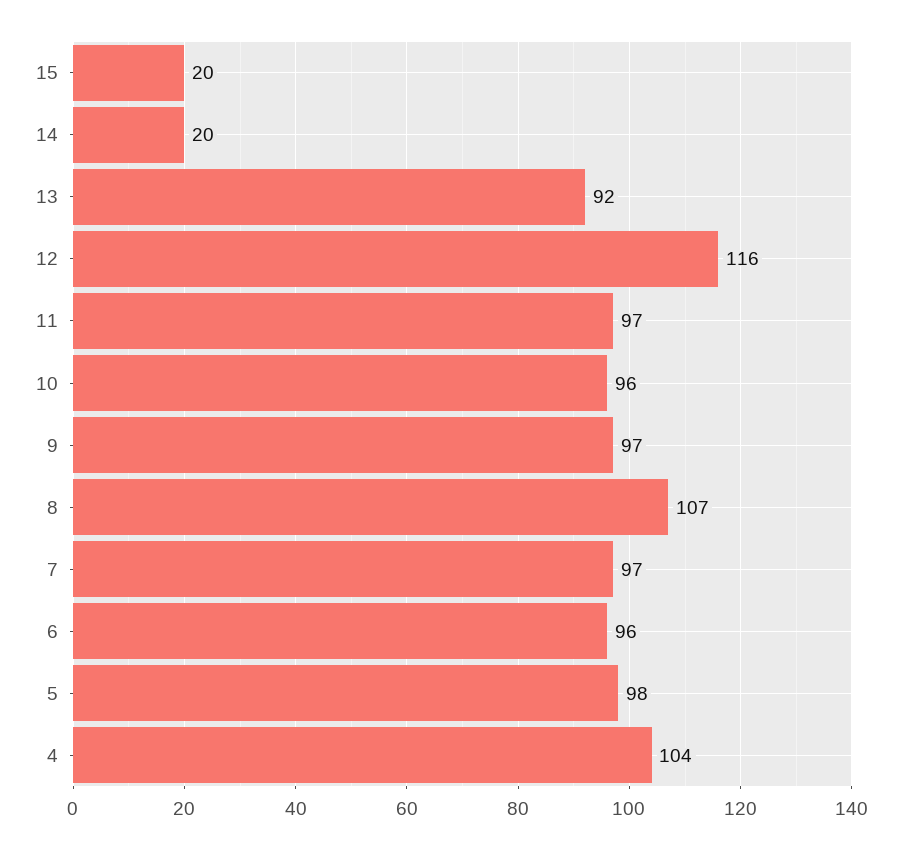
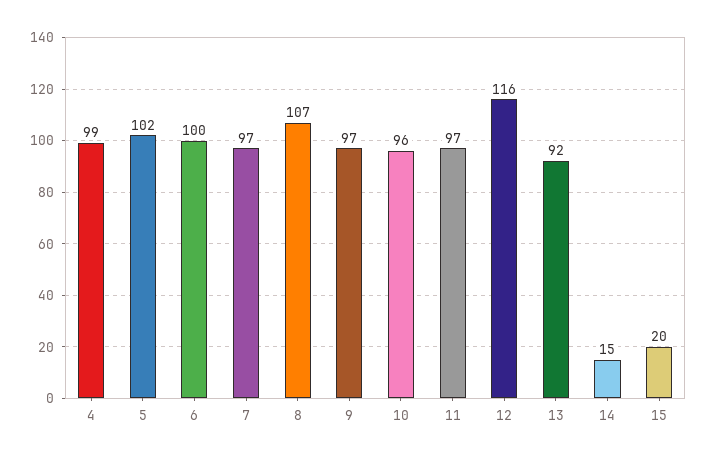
  {
    "15": 20,
-   "14": 20,
+   "14": 15,
    "13": 92,
    "12": 116,
    "11": 97,
    "10": 96,
    "9": 97,
    "8": 107,
    "7": 97,
-   "6": 96,
+   "6": 100,
-   "5": 98,
+   "5": 102,
-   "4": 104
+   "4": 99
  }

